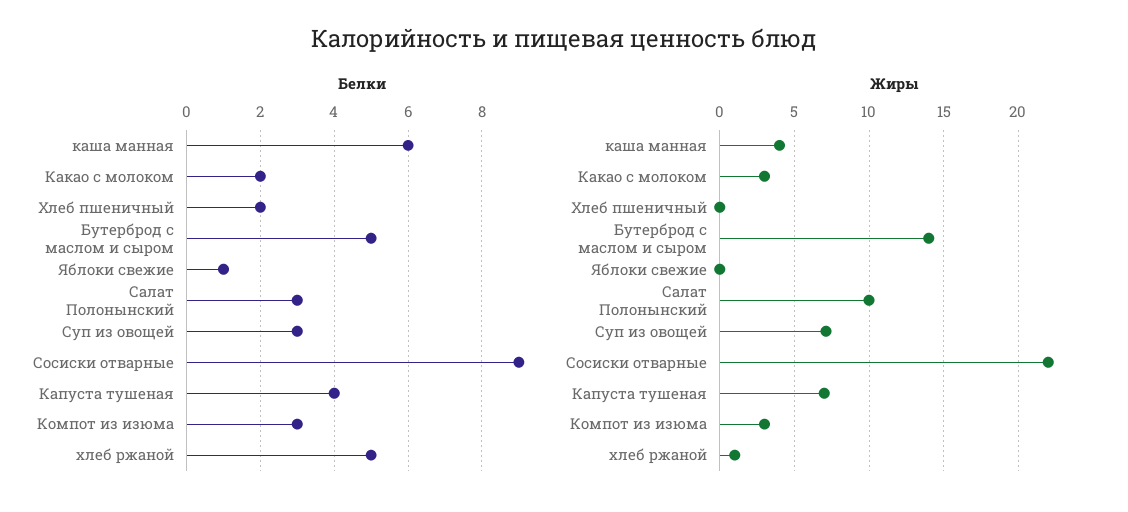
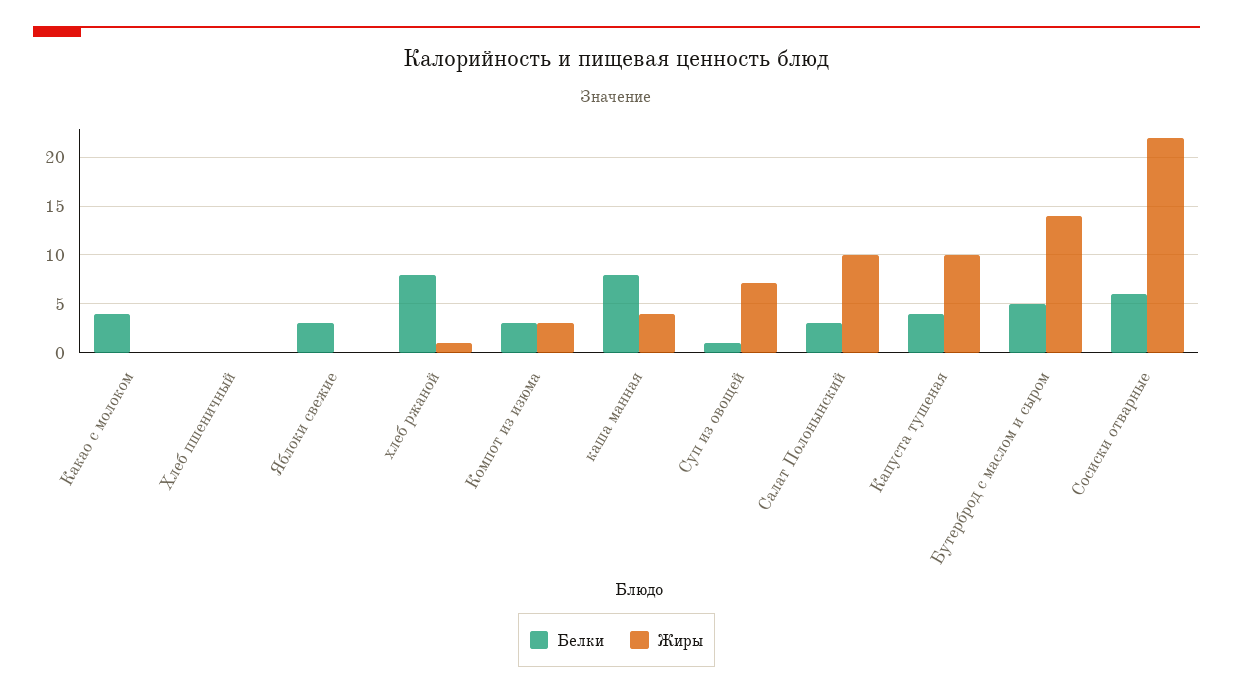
  {
    "Белки": {
-     "каша манная": 6,
+     "каша манная": 8,
-     "Какао с молоком": 2,
+     "Какао с молоком": 4,
-     "Хлеб пшеничный": 2,
+     "Хлеб пшеничный": 0,
      "Бутерброд с маслом и сыром": 5,
-     "Яблоки свежие": 1,
+     "Яблоки свежие": 3,
      "Салат Полонынский": 3,
-     "Суп из овощей": 3,
+     "Суп из овощей": 1,
-     "Сосиски отварные": 9,
+     "Сосиски отварные": 6,
      "Капуста тушеная": 4,
      "Компот из изюма": 3,
-     "хлеб ржаной": 5
+     "хлеб ржаной": 8
    },
    "Жиры": {
      "каша манная": 4,
-     "Какао с молоком": 3,
+     "Какао с молоком": 0,
      "Хлеб пшеничный": 0,
      "Бутерброд с маслом и сыром": 14,
      "Яблоки свежие": 0,
      "Салат Полонынский": 10,
      "Суп из овощей": 7,
      "Сосиски отварные": 22,
-     "Капуста тушеная": 7,
+     "Капуста тушеная": 10,
      "Компот из изюма": 3,
      "хлеб ржаной": 1
    }
  }

